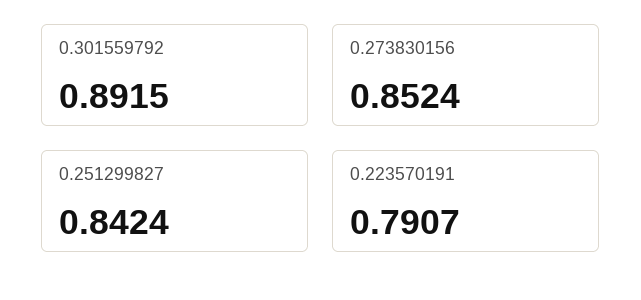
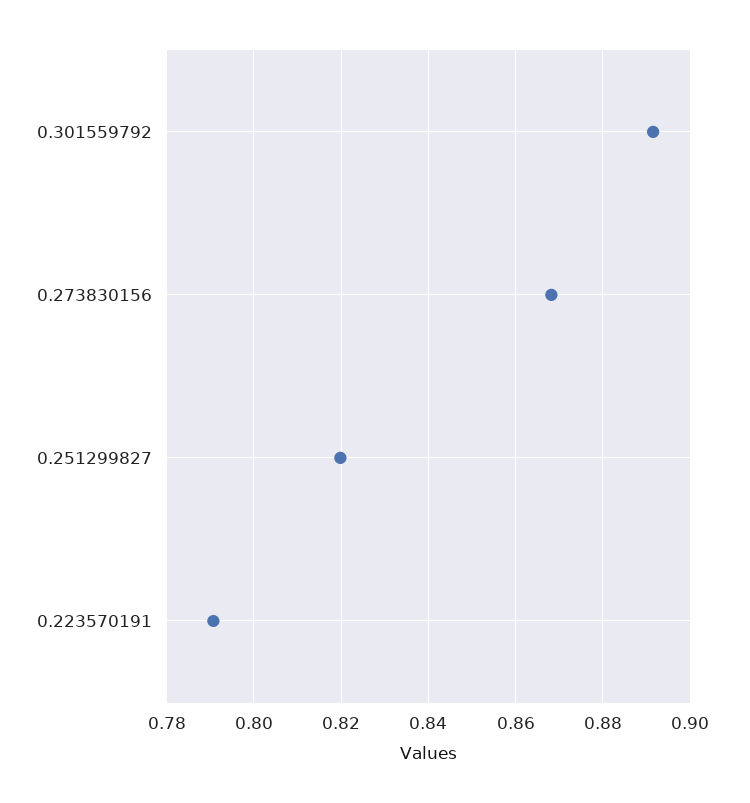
  {
    "0.301559792": 0.8915,
-   "0.273830156": 0.8524,
+   "0.273830156": 0.868,
-   "0.251299827": 0.8424,
+   "0.251299827": 0.82,
    "0.223570191": 0.7907
  }

